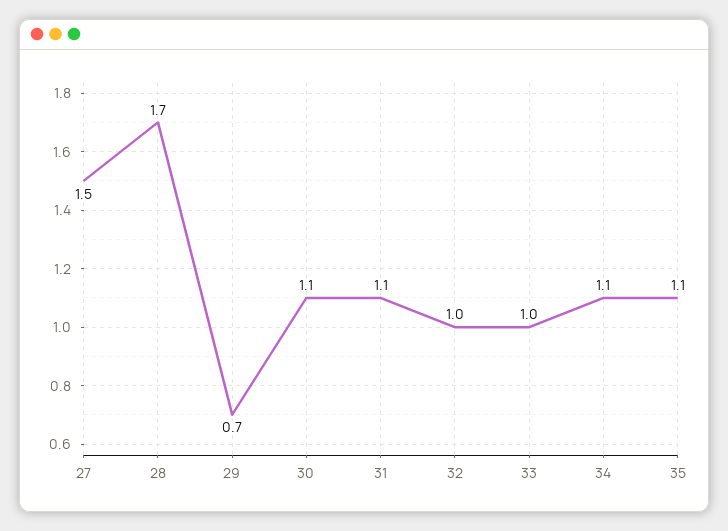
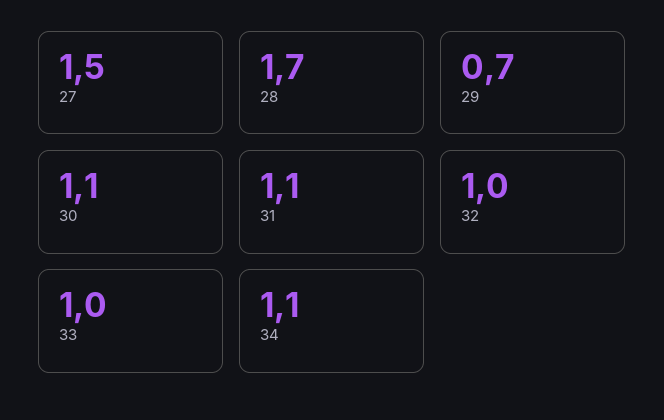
  {
    "27": 1.5,
    "28": 1.7,
    "29": 0.7,
    "30": 1.1,
    "31": 1.1,
    "32": 1,
    "33": 1,
-   "34": 1.1,
+   "34": 1.1
-   "35": 1.1
  }

